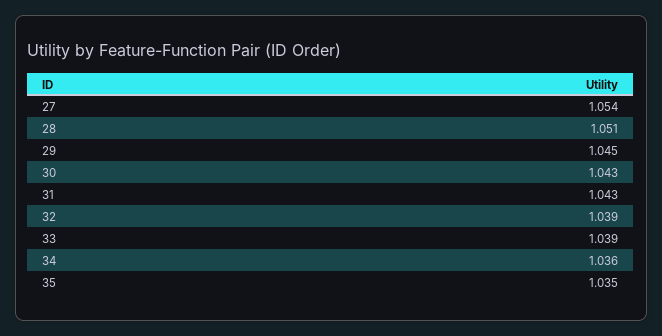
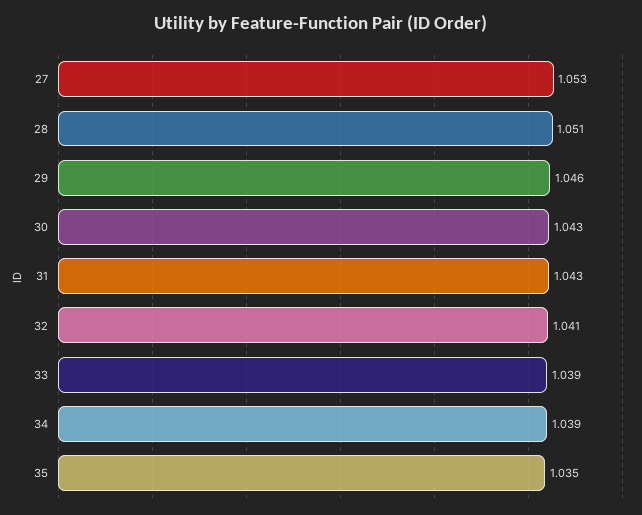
  {
-   "27": 1.054,
+   "27": 1.053,
    "28": 1.051,
-   "29": 1.045,
+   "29": 1.046,
    "30": 1.043,
    "31": 1.043,
-   "32": 1.039,
+   "32": 1.041,
    "33": 1.039,
-   "34": 1.036,
+   "34": 1.039,
    "35": 1.035
  }

